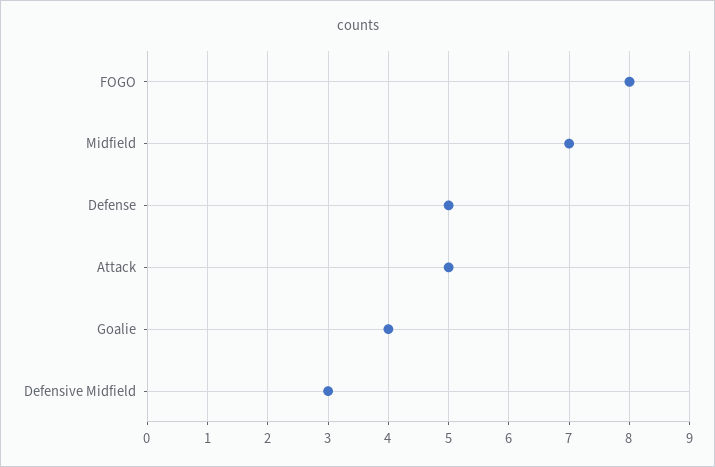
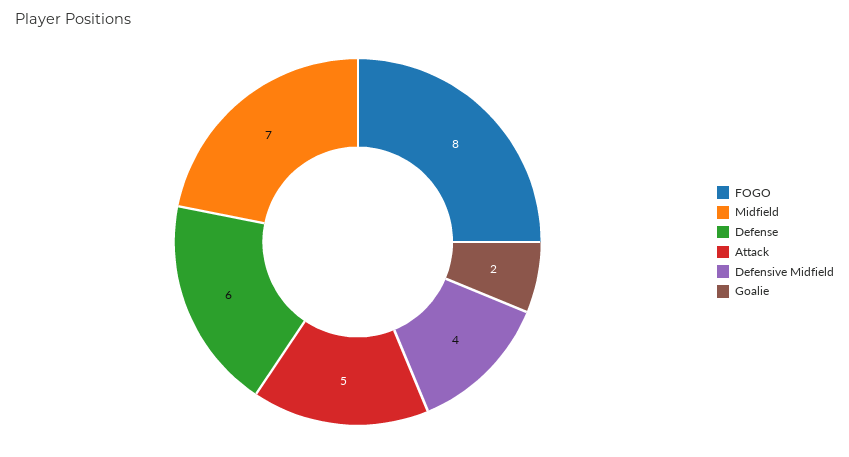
  {
    "FOGO": 8,
    "Midfield": 7,
-   "Defense": 5,
+   "Defense": 6,
    "Attack": 5,
-   "Goalie": 4,
+   "Goalie": 2,
-   "Defensive Midfield": 3
+   "Defensive Midfield": 4
  }

